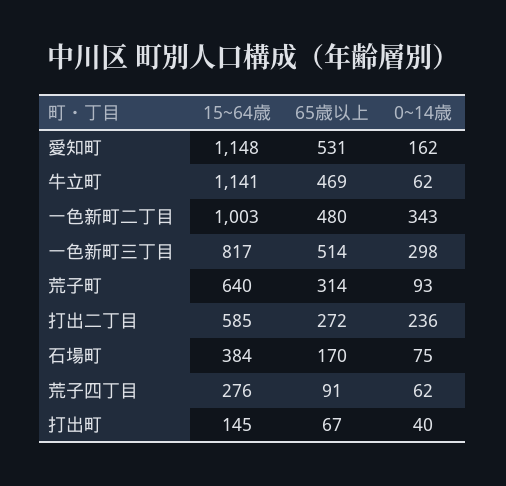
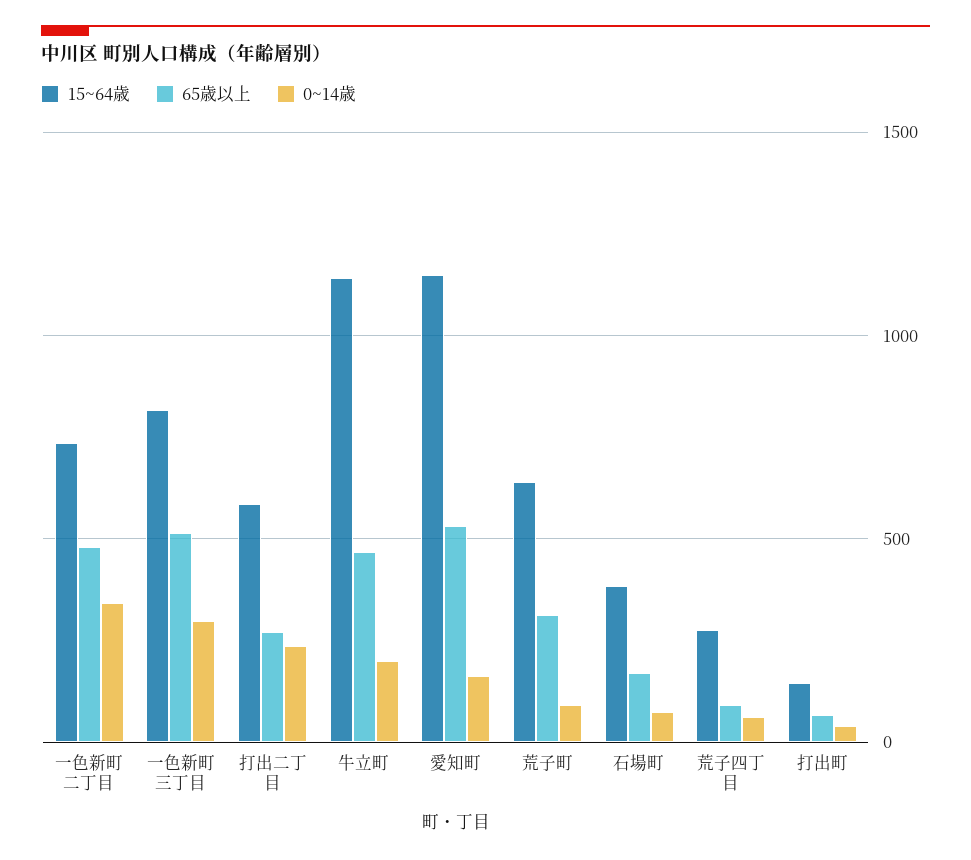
  {
    "15~64歳": {
      "愛知町": 1148,
      "牛立町": 1141,
-     "一色新町二丁目": 1003,
+     "一色新町二丁目": 750,
      "一色新町三丁目": 817,
      "荒子町": 640,
      "打出二丁目": 585,
      "石場町": 384,
      "荒子四丁目": 276,
      "打出町": 145
    },
    "65歳以上": {
      "愛知町": 531,
      "牛立町": 469,
      "一色新町二丁目": 480,
      "一色新町三丁目": 514,
      "荒子町": 314,
      "打出二丁目": 272,
      "石場町": 170,
      "荒子四丁目": 91,
      "打出町": 67
    },
    "0~14歳": {
      "愛知町": 162,
-     "牛立町": 62,
+     "牛立町": 200,
      "一色新町二丁目": 343,
      "一色新町三丁目": 298,
      "荒子町": 93,
      "打出二丁目": 236,
      "石場町": 75,
      "荒子四丁目": 62,
      "打出町": 40
    }
  }

